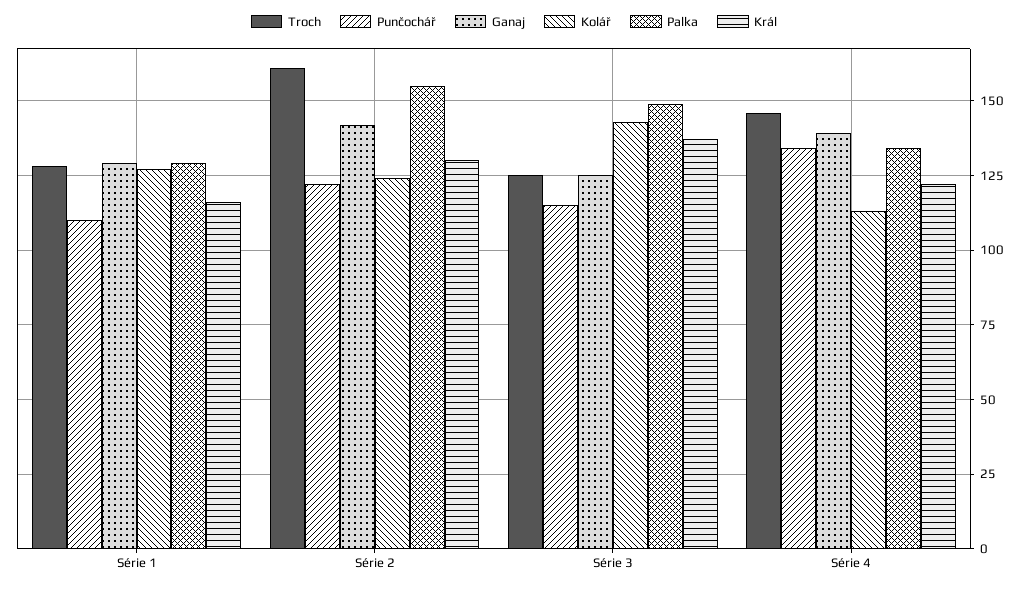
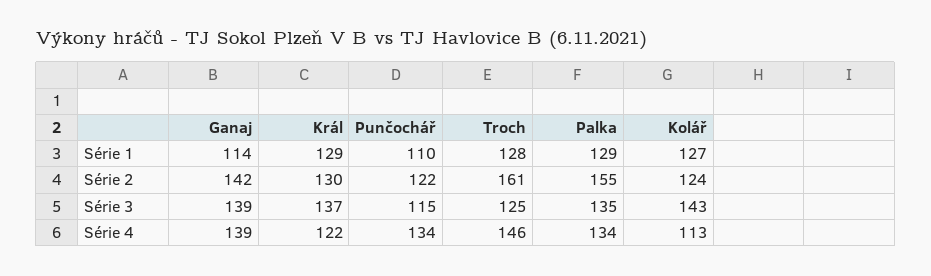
  {
    "Troch": {
      "Série 1": 128,
      "Série 2": 161,
      "Série 3": 125,
      "Série 4": 146
    },
    "Punčochář": {
      "Série 1": 110,
      "Série 2": 122,
      "Série 3": 115,
      "Série 4": 134
    },
    "Ganaj": {
-     "Série 1": 130,
+     "Série 1": 114,
      "Série 2": 142,
-     "Série 3": 125,
+     "Série 3": 139,
      "Série 4": 139
    },
    "Kolář": {
      "Série 1": 127,
      "Série 2": 124,
      "Série 3": 143,
      "Série 4": 113
    },
    "Palka": {
      "Série 1": 129,
      "Série 2": 155,
-     "Série 3": 150,
+     "Série 3": 135,
      "Série 4": 134
    },
    "Král": {
-     "Série 1": 115,
+     "Série 1": 129,
      "Série 2": 130,
      "Série 3": 137,
      "Série 4": 122
    }
  }

